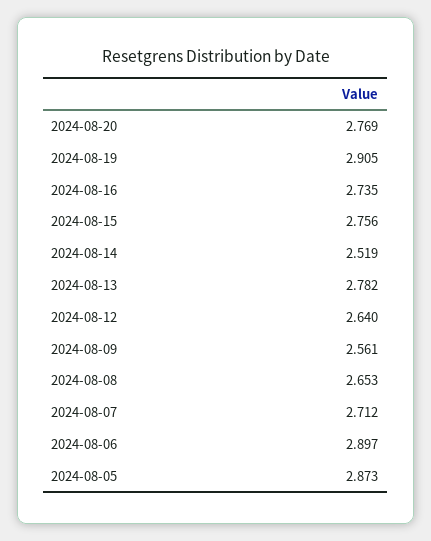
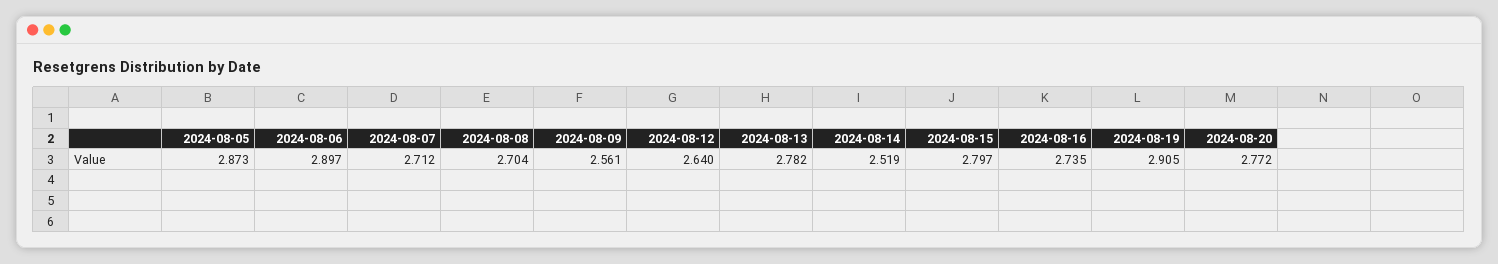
  {
-   "2024-08-20": 2.769,
+   "2024-08-20": 2.772,
    "2024-08-19": 2.905,
    "2024-08-16": 2.735,
-   "2024-08-15": 2.756,
+   "2024-08-15": 2.797,
    "2024-08-14": 2.519,
    "2024-08-13": 2.782,
    "2024-08-12": 2.64,
    "2024-08-09": 2.561,
-   "2024-08-08": 2.653,
+   "2024-08-08": 2.704,
    "2024-08-07": 2.712,
    "2024-08-06": 2.897,
    "2024-08-05": 2.873
  }

